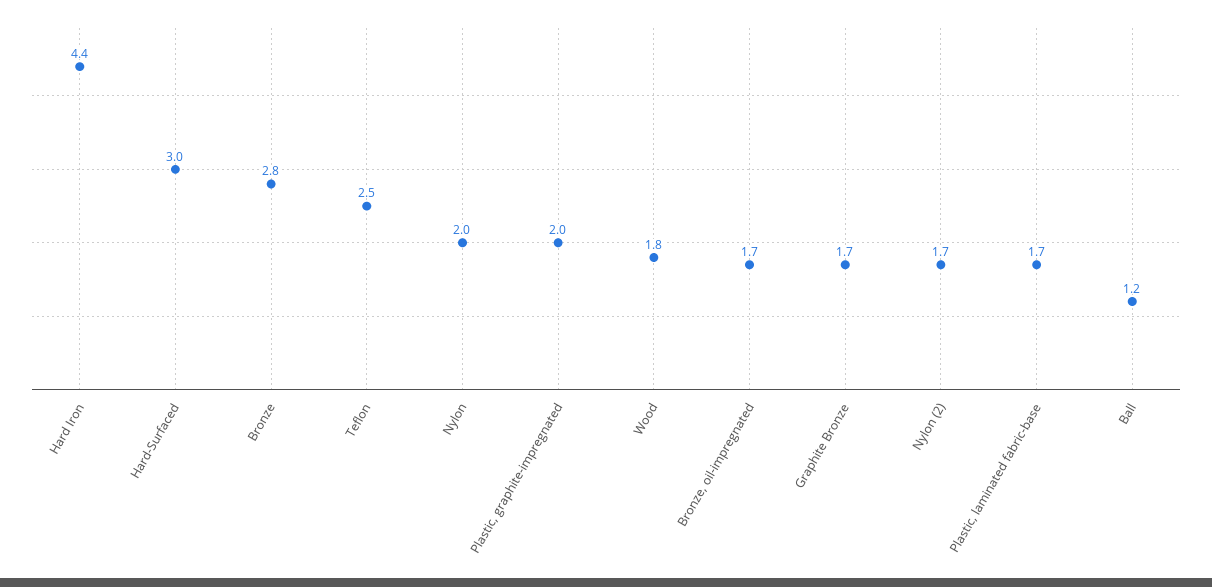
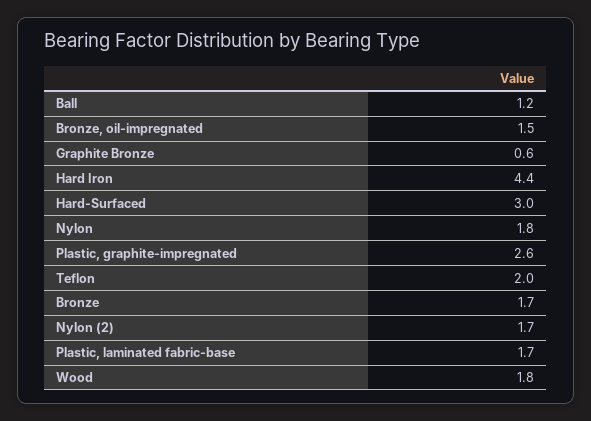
  {
    "Hard Iron": 4.4,
    "Hard-Surfaced": 3,
-   "Bronze": 2.8,
+   "Bronze": 1.7,
-   "Teflon": 2.5,
+   "Teflon": 2,
-   "Nylon": 2,
+   "Nylon": 1.8,
-   "Plastic, graphite-impregnated": 2,
+   "Plastic, graphite-impregnated": 2.6,
    "Wood": 1.8,
-   "Bronze, oil-impregnated": 1.7,
+   "Bronze, oil-impregnated": 1.5,
-   "Graphite Bronze": 1.7,
+   "Graphite Bronze": 0.6,
    "Nylon (2)": 1.7,
    "Plastic, laminated fabric-base": 1.7,
    "Ball": 1.2
  }

